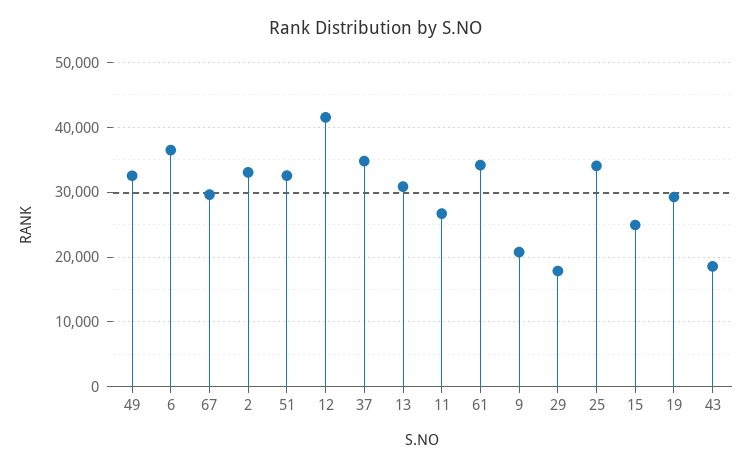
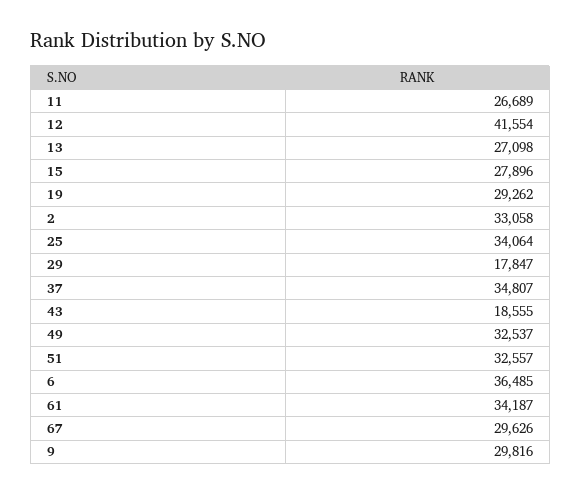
  {
    "49": 32537,
    "6": 36485,
    "67": 29626,
    "2": 33058,
    "51": 32557,
    "12": 41554,
    "37": 34807,
-   "13": 31000,
+   "13": 27098,
    "11": 26689,
    "61": 34187,
-   "9": 21000,
+   "9": 29816,
    "29": 17847,
    "25": 34064,
-   "15": 25000,
+   "15": 27896,
    "19": 29262,
    "43": 18555
  }

